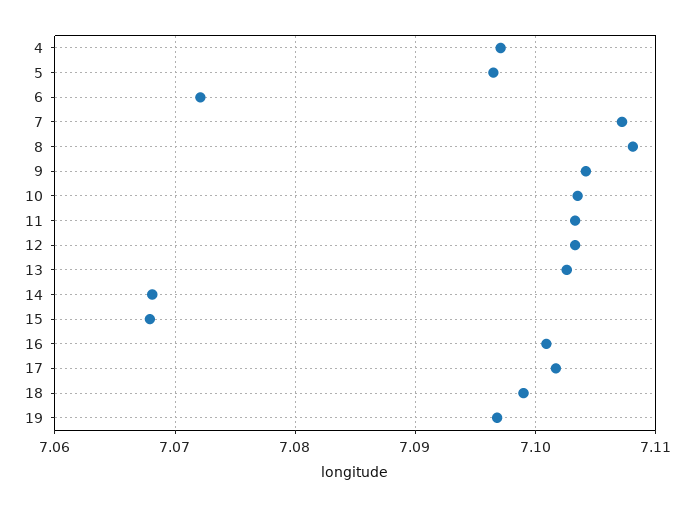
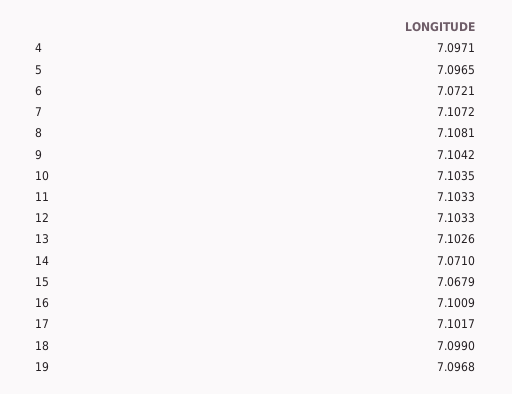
  {
    "4": 7.0971,
    "5": 7.0965,
    "6": 7.0721,
    "7": 7.1072,
    "8": 7.1081,
    "9": 7.1042,
    "10": 7.1035,
    "11": 7.1033,
    "12": 7.1033,
    "13": 7.1026,
-   "14": 7.068,
+   "14": 7.071,
    "15": 7.0679,
    "16": 7.1009,
    "17": 7.1017,
    "18": 7.099,
    "19": 7.0968
  }

